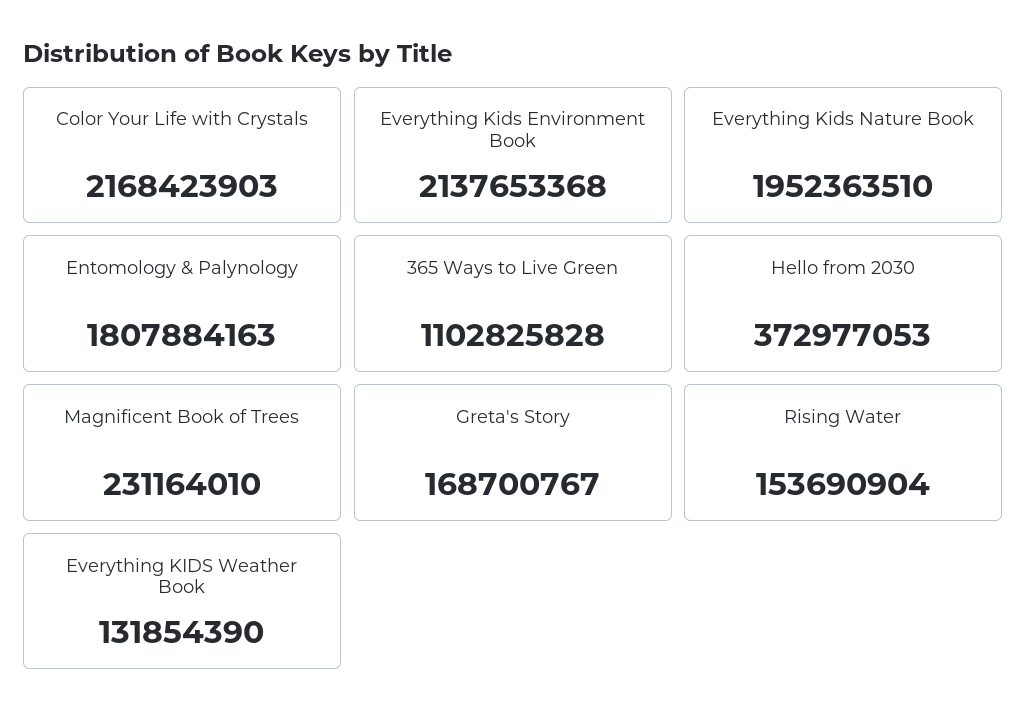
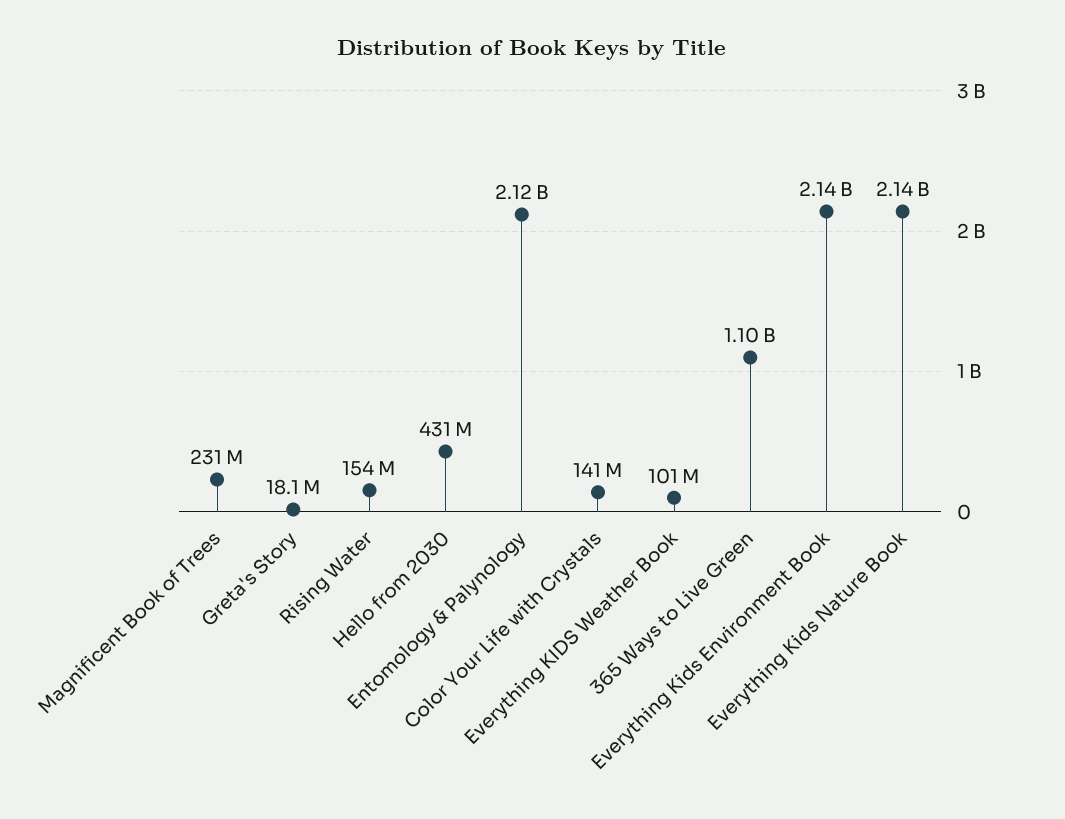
  {
-   "Color Your Life with Crystals": 2168423903,
+   "Color Your Life with Crystals": 141000000,
    "Everything Kids Environment Book": 2137653368,
-   "Everything Kids Nature Book": 1952363510,
+   "Everything Kids Nature Book": 2140000000,
-   "Entomology & Palynology": 1807884163,
+   "Entomology & Palynology": 2120000000,
    "365 Ways to Live Green": 1102825828,
-   "Hello from 2030": 372977053,
+   "Hello from 2030": 431000000,
    "Magnificent Book of Trees": 231164010,
-   "Greta's Story": 168700767,
+   "Greta's Story": 18100000,
    "Rising Water": 153690904,
-   "Everything KIDS Weather Book": 131854390
+   "Everything KIDS Weather Book": 101000000
  }

